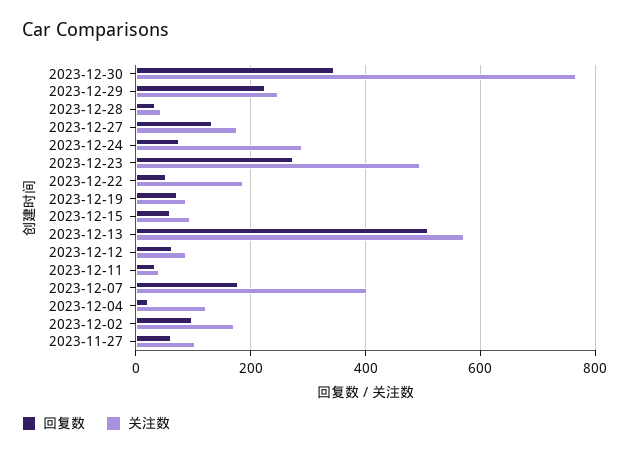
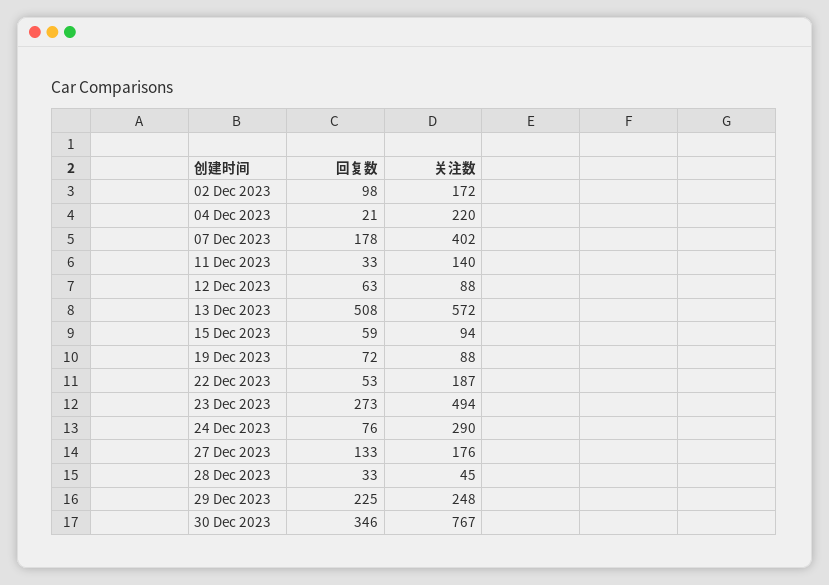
  {
    "回复数": {
      "2023-12-30": 346,
      "2023-12-29": 225,
      "2023-12-28": 33,
      "2023-12-27": 133,
      "2023-12-24": 76,
      "2023-12-23": 273,
      "2023-12-22": 53,
      "2023-12-19": 72,
      "2023-12-15": 59,
      "2023-12-13": 508,
      "2023-12-12": 63,
      "2023-12-11": 33,
      "2023-12-07": 178,
      "2023-12-04": 21,
-     "2023-12-02": 98,
+     "2023-12-02": 98
-     "2023-11-27": 60
    },
    "关注数": {
      "2023-12-30": 767,
      "2023-12-29": 248,
      "2023-12-28": 45,
      "2023-12-27": 176,
      "2023-12-24": 290,
      "2023-12-23": 494,
      "2023-12-22": 187,
      "2023-12-19": 88,
      "2023-12-15": 94,
      "2023-12-13": 572,
      "2023-12-12": 88,
-     "2023-12-11": 40,
+     "2023-12-11": 140,
      "2023-12-07": 402,
-     "2023-12-04": 120,
+     "2023-12-04": 220,
-     "2023-12-02": 172,
+     "2023-12-02": 172
-     "2023-11-27": 100
    }
  }

